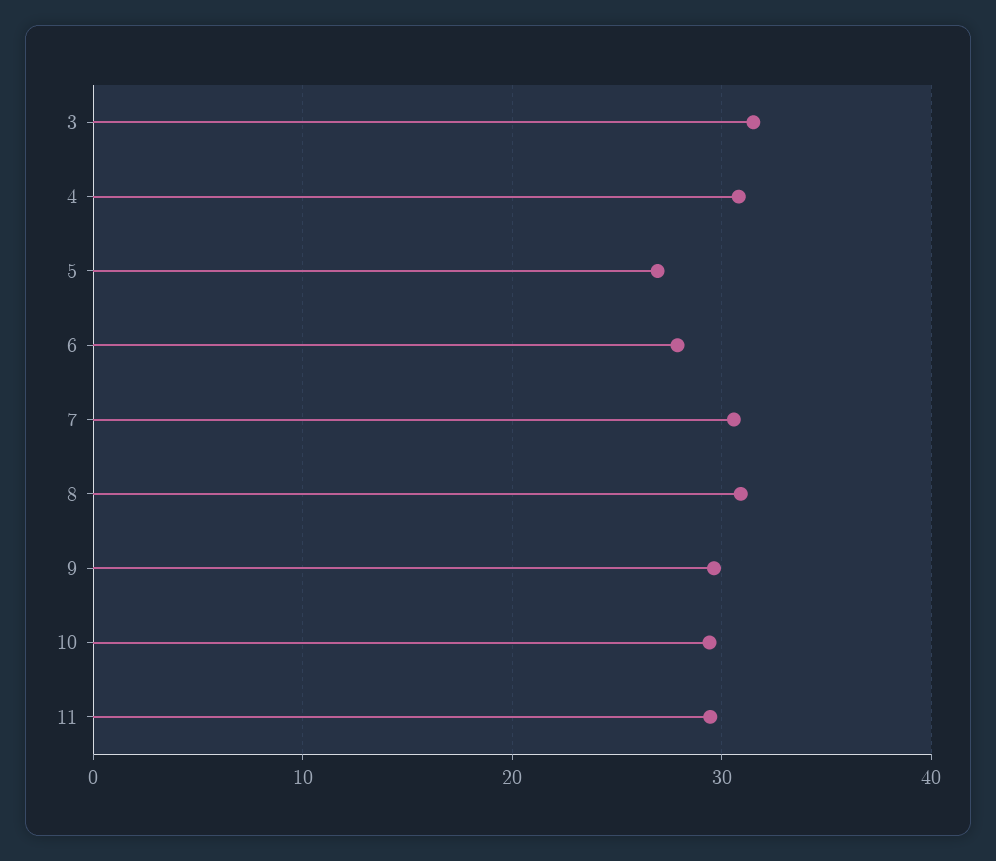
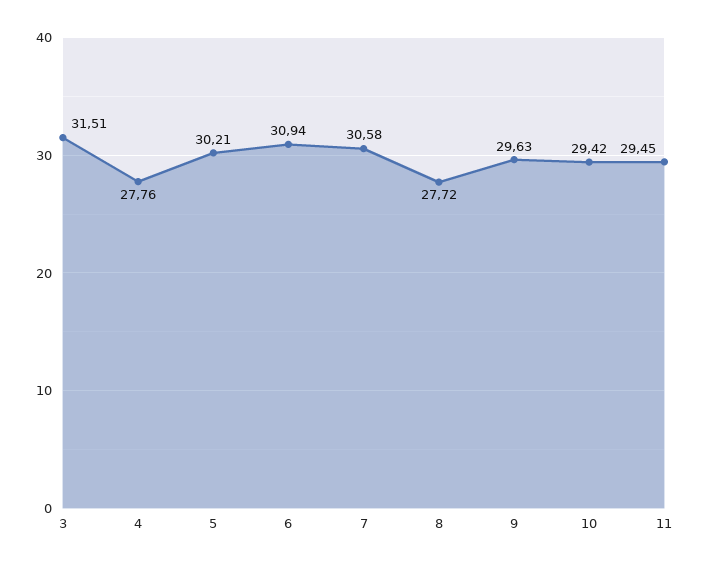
  {
    "3": 31.51,
-   "4": 31,
+   "4": 27.76,
-   "5": 27,
+   "5": 30.21,
-   "6": 28,
+   "6": 30.94,
    "7": 30.58,
-   "8": 31,
+   "8": 27.72,
    "9": 29.63,
    "10": 29.42,
    "11": 29.45
  }

